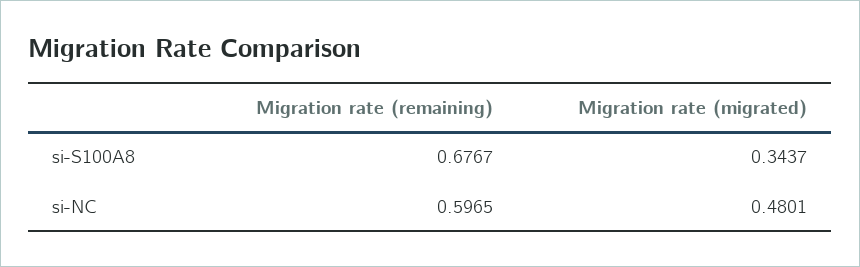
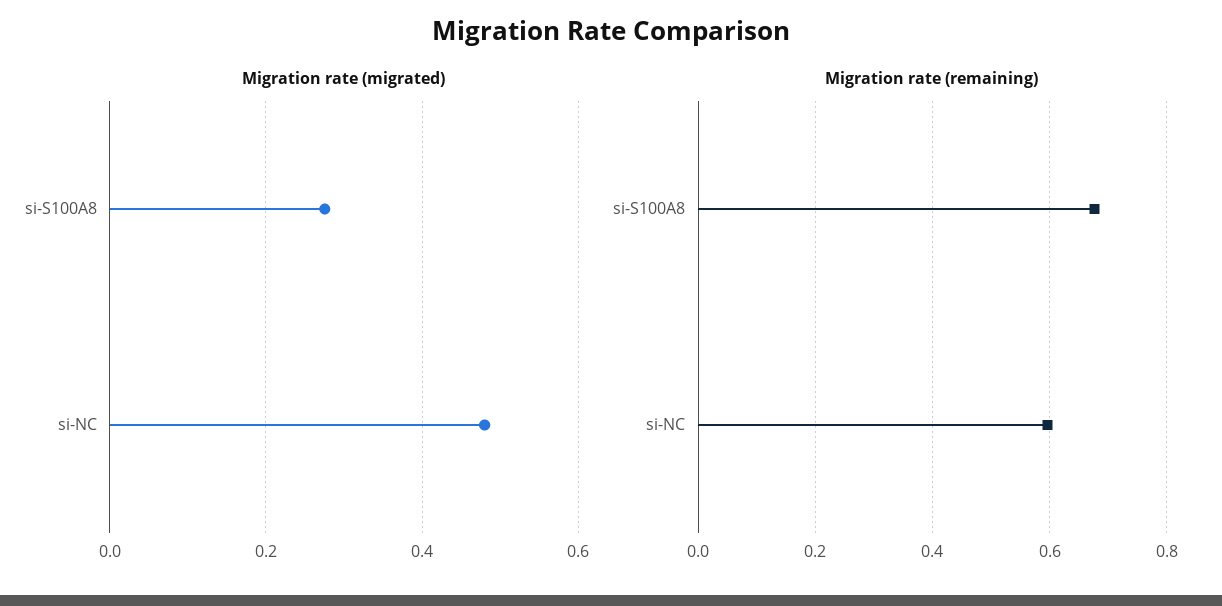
  {
    "Migration rate (remaining)": {
      "si-S100A8": 0.6767,
      "si-NC": 0.5965
    },
    "Migration rate (migrated)": {
-     "si-S100A8": 0.3437,
+     "si-S100A8": 0.28,
      "si-NC": 0.4801
    }
  }

